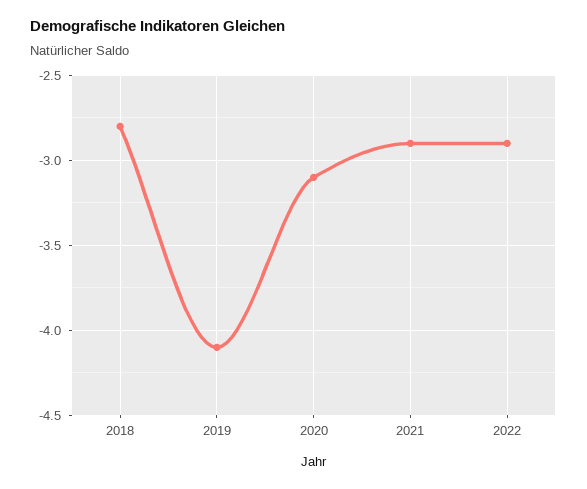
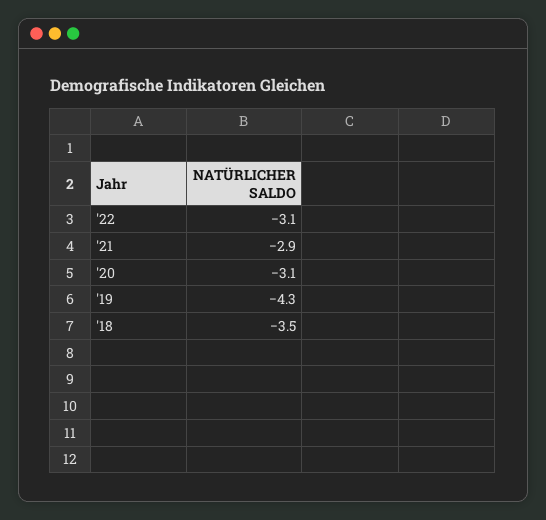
  {
-   "2018": -2.8,
+   "2018": -3.5,
-   "2019": -4.1,
+   "2019": -4.3,
    "2020": -3.1,
    "2021": -2.9,
-   "2022": -2.9
+   "2022": -3.1
  }

